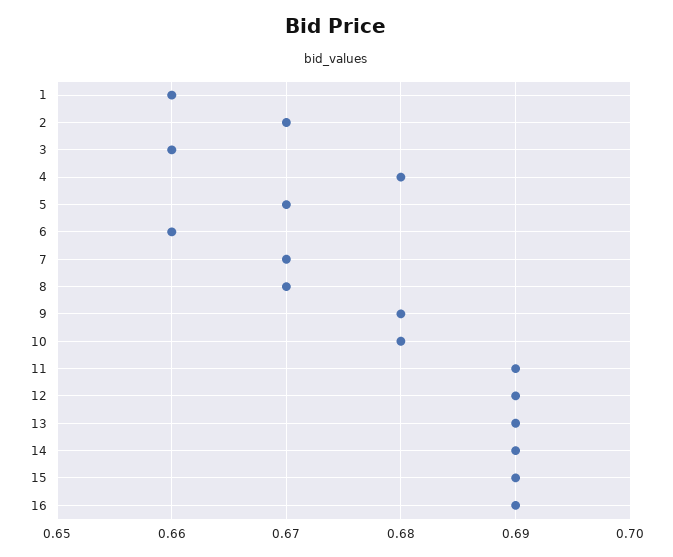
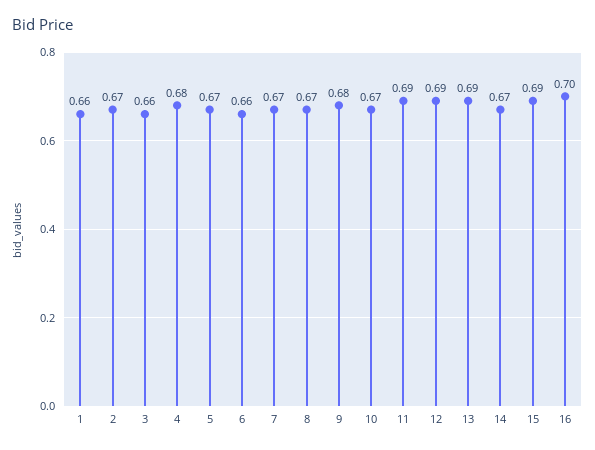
  {
    "1": 0.66,
    "2": 0.67,
    "3": 0.66,
    "4": 0.68,
    "5": 0.67,
    "6": 0.66,
    "7": 0.67,
    "8": 0.67,
    "9": 0.68,
-   "10": 0.68,
+   "10": 0.67,
    "11": 0.69,
    "12": 0.69,
    "13": 0.69,
-   "14": 0.69,
+   "14": 0.67,
    "15": 0.69,
-   "16": 0.69
+   "16": 0.7
  }

